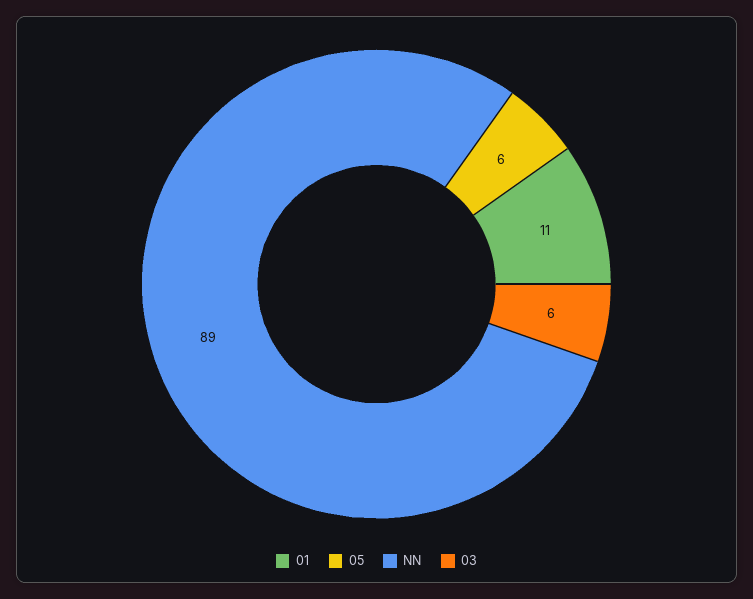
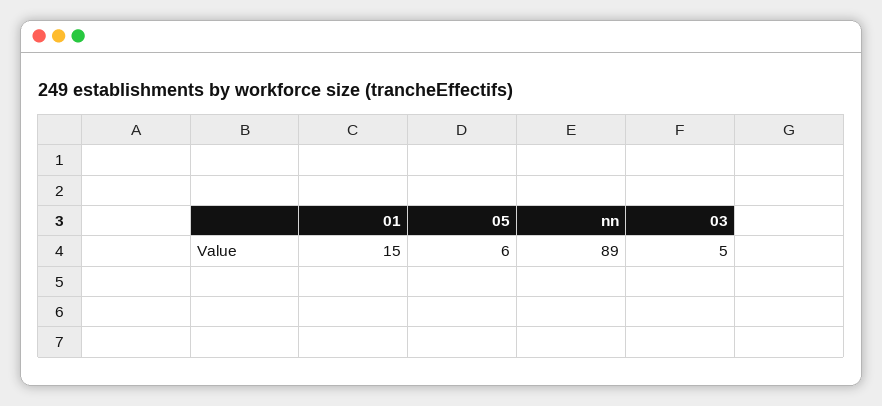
  {
-   "01": 11,
+   "01": 15,
    "05": 6,
    "NN": 89,
-   "03": 6
+   "03": 5
  }

